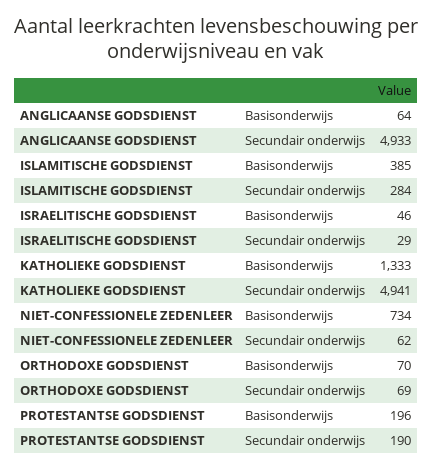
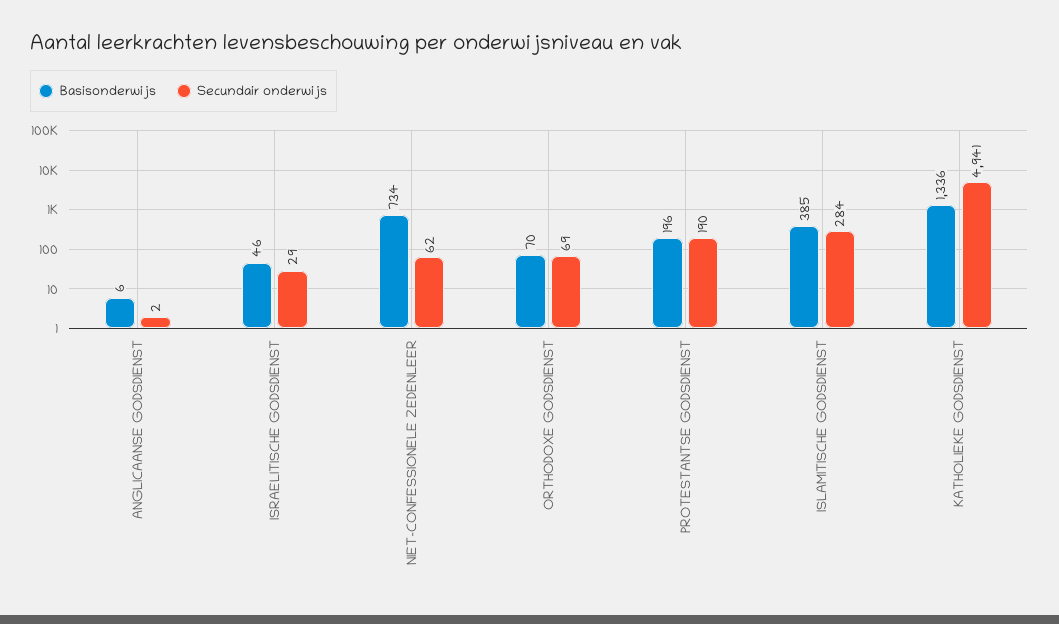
  {
    "Basisonderwijs": {
-     "ANGLICAANSE GODSDIENST": 64,
+     "ANGLICAANSE GODSDIENST": 6,
      "ISLAMITISCHE GODSDIENST": 385,
      "ISRAELITISCHE GODSDIENST": 46,
-     "KATHOLIEKE GODSDIENST": 1333,
+     "KATHOLIEKE GODSDIENST": 1336,
      "NIET-CONFESSIONELE ZEDENLEER": 734,
      "ORTHODOXE GODSDIENST": 70,
      "PROTESTANTSE GODSDIENST": 196
    },
    "Secundair onderwijs": {
-     "ANGLICAANSE GODSDIENST": 4933,
+     "ANGLICAANSE GODSDIENST": 2,
      "ISLAMITISCHE GODSDIENST": 284,
      "ISRAELITISCHE GODSDIENST": 29,
      "KATHOLIEKE GODSDIENST": 4941,
      "NIET-CONFESSIONELE ZEDENLEER": 62,
      "ORTHODOXE GODSDIENST": 69,
      "PROTESTANTSE GODSDIENST": 190
    }
  }

